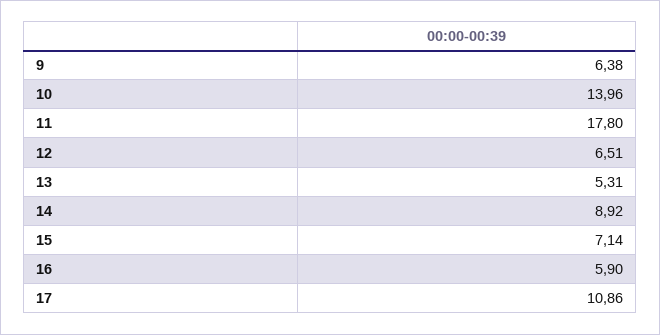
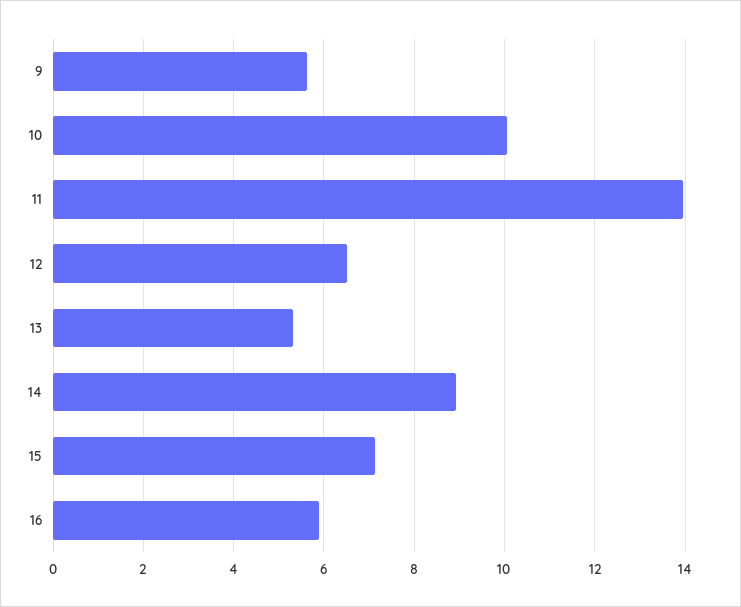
  {
-   "9": 6.38,
+   "9": 5.6,
-   "10": 13.96,
+   "10": 10,
-   "11": 17.8,
+   "11": 14,
    "12": 6.51,
    "13": 5.31,
    "14": 8.92,
    "15": 7.14,
-   "16": 5.9,
+   "16": 5.9
-   "17": 10.86
  }

